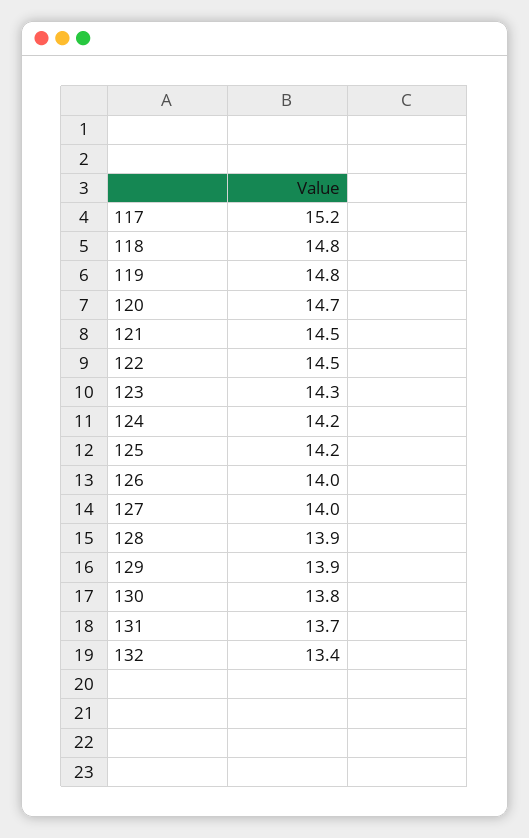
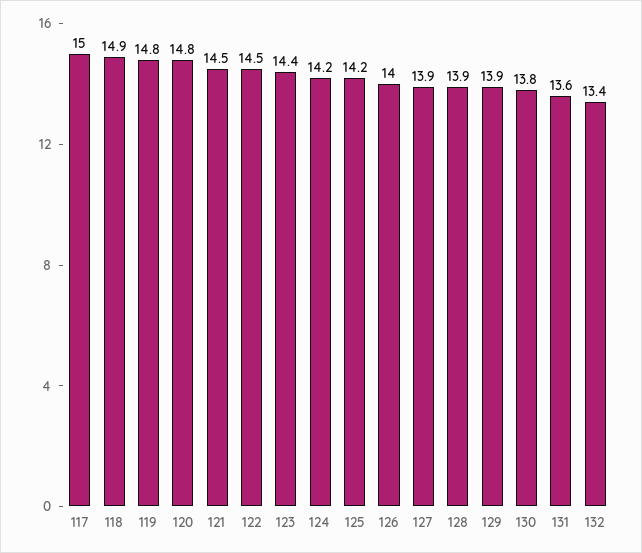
  {
-   "117": 15.2,
+   "117": 15,
-   "118": 14.8,
+   "118": 14.9,
    "119": 14.8,
-   "120": 14.7,
+   "120": 14.8,
    "121": 14.5,
    "122": 14.5,
-   "123": 14.3,
+   "123": 14.4,
    "124": 14.2,
    "125": 14.2,
    "126": 14,
-   "127": 14,
+   "127": 13.9,
    "128": 13.9,
    "129": 13.9,
    "130": 13.8,
-   "131": 13.7,
+   "131": 13.6,
    "132": 13.4
  }

